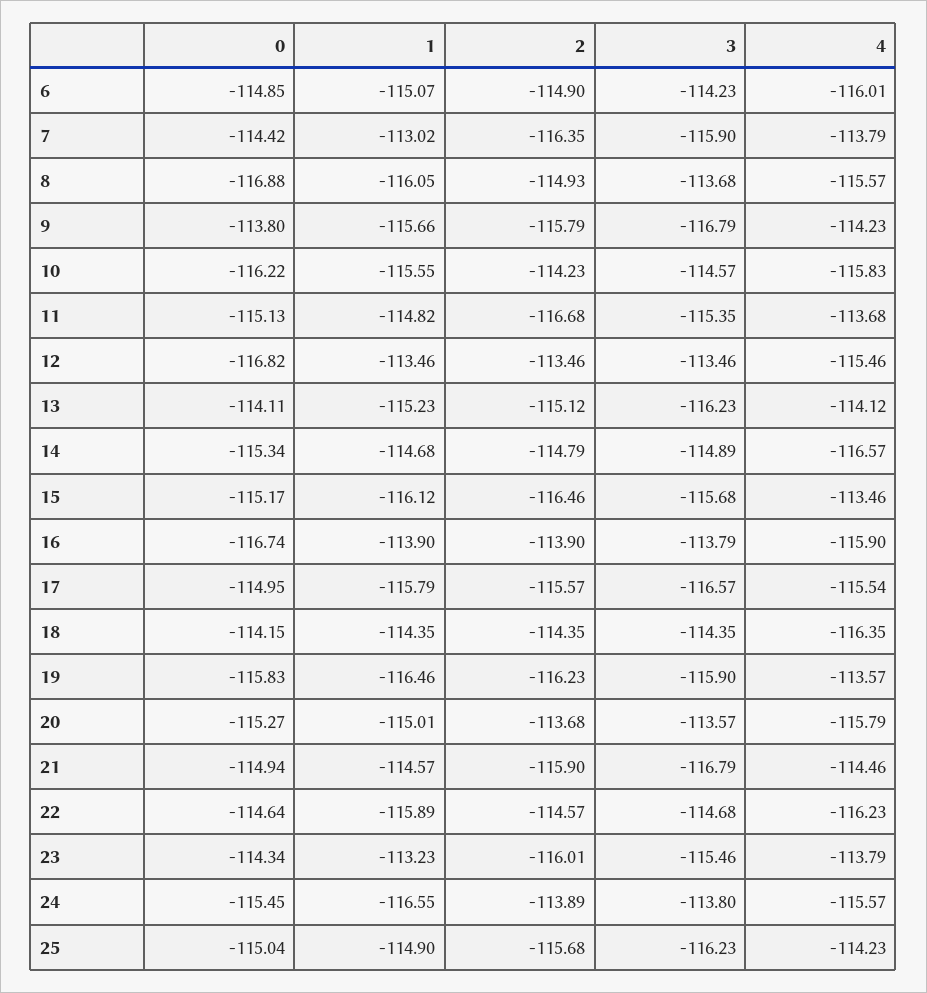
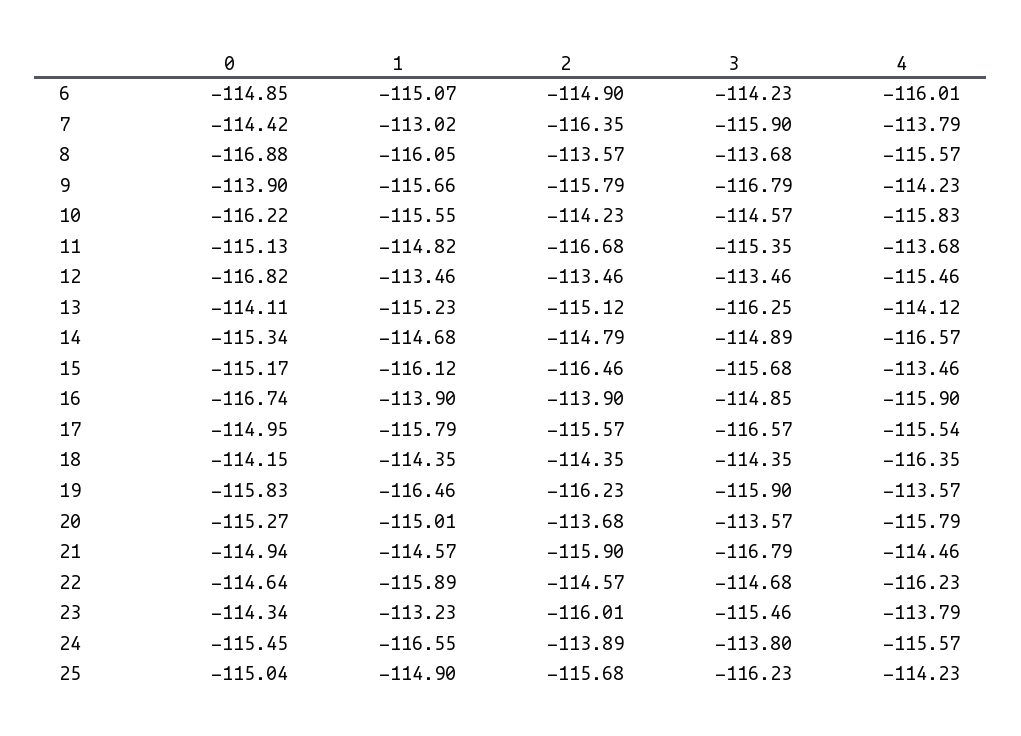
  {
    "0": {
      "6": -114.85,
      "7": -114.42,
      "8": -116.88,
-     "9": -113.8,
+     "9": -113.9,
      "10": -116.22,
      "11": -115.13,
      "12": -116.82,
      "13": -114.11,
      "14": -115.34,
      "15": -115.17,
      "16": -116.74,
      "17": -114.95,
      "18": -114.15,
      "19": -115.83,
      "20": -115.27,
      "21": -114.94,
      "22": -114.64,
      "23": -114.34,
      "24": -115.45,
      "25": -115.04
    },
    "1": {
      "6": -115.07,
      "7": -113.02,
      "8": -116.05,
      "9": -115.66,
      "10": -115.55,
      "11": -114.82,
      "12": -113.46,
      "13": -115.23,
      "14": -114.68,
      "15": -116.12,
      "16": -113.9,
      "17": -115.79,
      "18": -114.35,
      "19": -116.46,
      "20": -115.01,
      "21": -114.57,
      "22": -115.89,
      "23": -113.23,
      "24": -116.55,
      "25": -114.9
    },
    "2": {
      "6": -114.9,
      "7": -116.35,
-     "8": -114.93,
+     "8": -113.57,
      "9": -115.79,
      "10": -114.23,
      "11": -116.68,
      "12": -113.46,
      "13": -115.12,
      "14": -114.79,
      "15": -116.46,
      "16": -113.9,
      "17": -115.57,
      "18": -114.35,
      "19": -116.23,
      "20": -113.68,
      "21": -115.9,
      "22": -114.57,
      "23": -116.01,
      "24": -113.89,
      "25": -115.68
    },
    "3": {
      "6": -114.23,
      "7": -115.9,
      "8": -113.68,
      "9": -116.79,
      "10": -114.57,
      "11": -115.35,
      "12": -113.46,
-     "13": -116.23,
+     "13": -116.25,
      "14": -114.89,
      "15": -115.68,
-     "16": -113.79,
+     "16": -114.85,
      "17": -116.57,
      "18": -114.35,
      "19": -115.9,
      "20": -113.57,
      "21": -116.79,
      "22": -114.68,
      "23": -115.46,
      "24": -113.8,
      "25": -116.23
    },
    "4": {
      "6": -116.01,
      "7": -113.79,
      "8": -115.57,
      "9": -114.23,
      "10": -115.83,
      "11": -113.68,
      "12": -115.46,
      "13": -114.12,
      "14": -116.57,
      "15": -113.46,
      "16": -115.9,
      "17": -115.54,
      "18": -116.35,
      "19": -113.57,
      "20": -115.79,
      "21": -114.46,
      "22": -116.23,
      "23": -113.79,
      "24": -115.57,
      "25": -114.23
    }
  }

